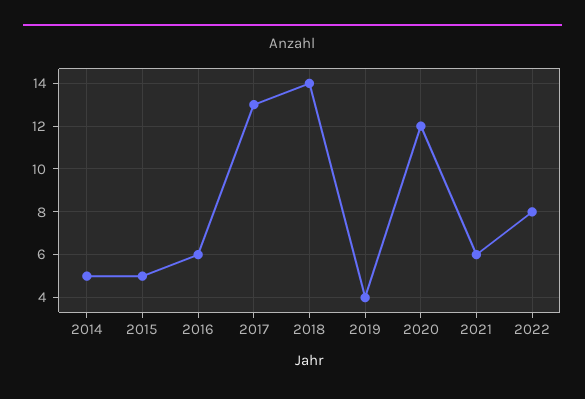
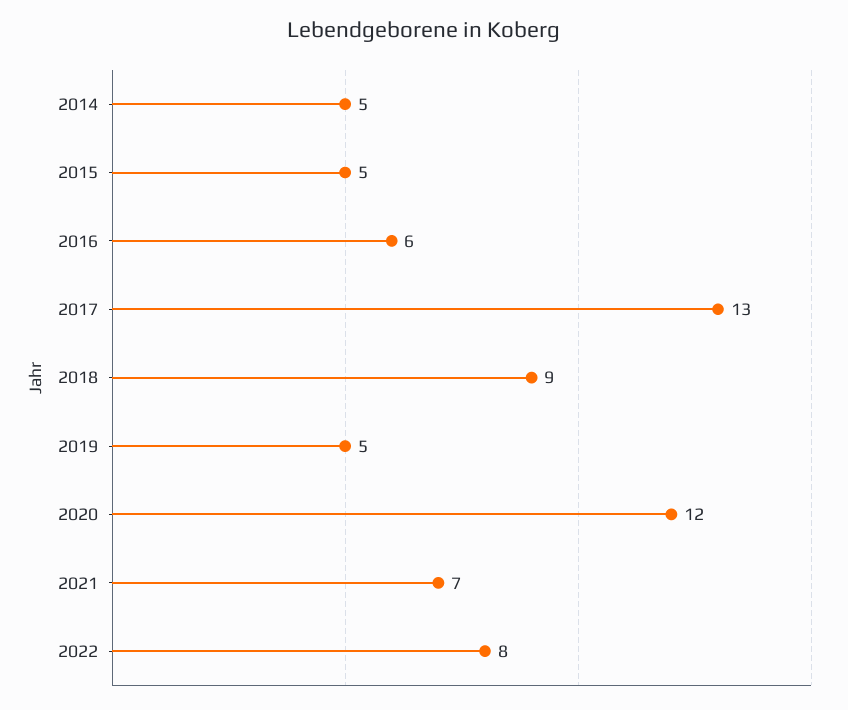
  {
    "2014": 5,
    "2015": 5,
    "2016": 6,
    "2017": 13,
-   "2018": 14,
+   "2018": 9,
-   "2019": 4,
+   "2019": 5,
    "2020": 12,
-   "2021": 6,
+   "2021": 7,
    "2022": 8
  }

